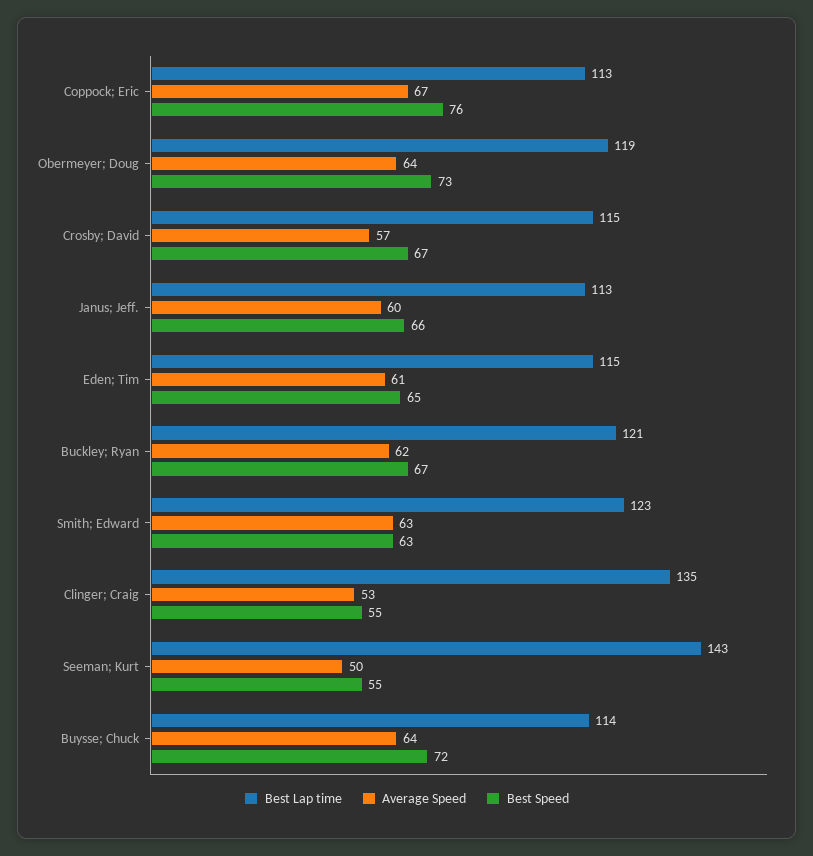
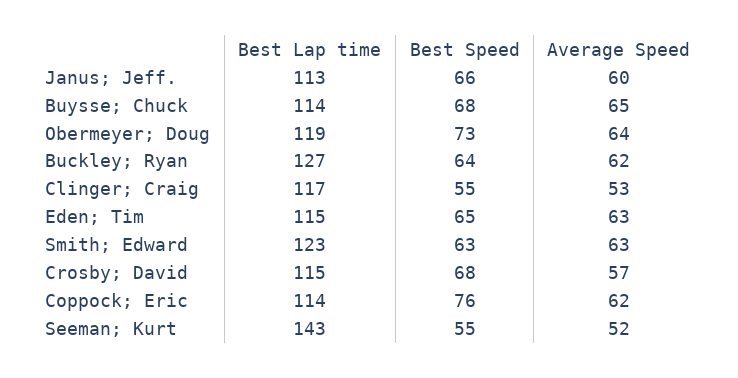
  {
    "Best Lap time": {
-     "Coppock; Eric": 113,
+     "Coppock; Eric": 114,
      "Obermeyer; Doug": 119,
      "Crosby; David": 115,
      "Janus; Jeff.": 113,
      "Eden; Tim": 115,
-     "Buckley; Ryan": 121,
+     "Buckley; Ryan": 127,
      "Smith; Edward": 123,
-     "Clinger; Craig": 135,
+     "Clinger; Craig": 117,
      "Seeman; Kurt": 143,
      "Buysse; Chuck": 114
    },
    "Average Speed": {
-     "Coppock; Eric": 67,
+     "Coppock; Eric": 62,
      "Obermeyer; Doug": 64,
      "Crosby; David": 57,
      "Janus; Jeff.": 60,
-     "Eden; Tim": 61,
+     "Eden; Tim": 63,
      "Buckley; Ryan": 62,
      "Smith; Edward": 63,
      "Clinger; Craig": 53,
-     "Seeman; Kurt": 50,
+     "Seeman; Kurt": 52,
-     "Buysse; Chuck": 64
+     "Buysse; Chuck": 65
    },
    "Best Speed": {
      "Coppock; Eric": 76,
      "Obermeyer; Doug": 73,
-     "Crosby; David": 67,
+     "Crosby; David": 68,
      "Janus; Jeff.": 66,
      "Eden; Tim": 65,
-     "Buckley; Ryan": 67,
+     "Buckley; Ryan": 64,
      "Smith; Edward": 63,
      "Clinger; Craig": 55,
      "Seeman; Kurt": 55,
-     "Buysse; Chuck": 72
+     "Buysse; Chuck": 68
    }
  }

